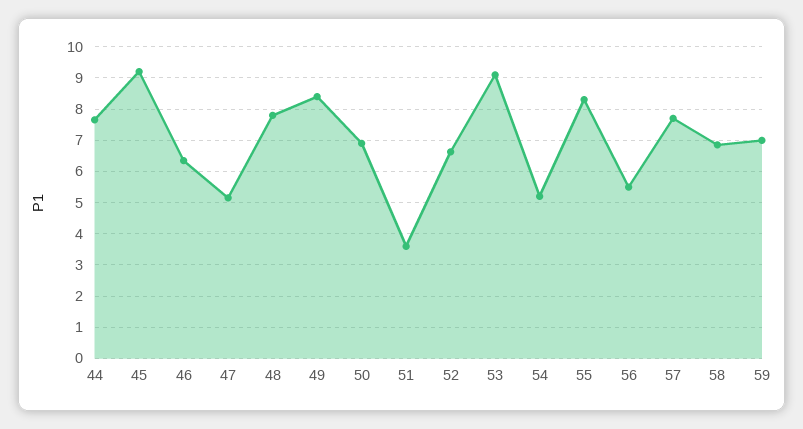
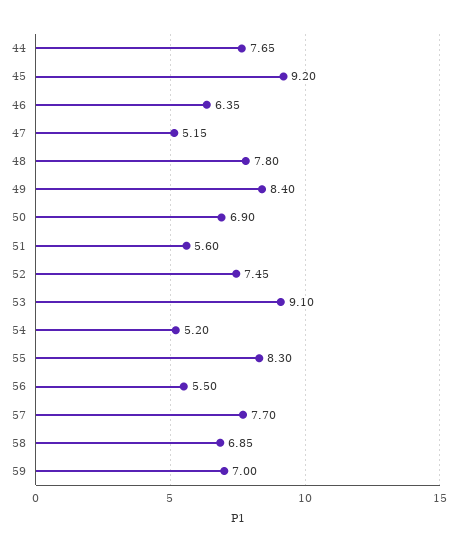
  {
    "44": 7.65,
    "45": 9.2,
    "46": 6.35,
    "47": 5.15,
    "48": 7.8,
    "49": 8.4,
    "50": 6.9,
-   "51": 3.6,
+   "51": 5.6,
-   "52": 6.6,
+   "52": 7.45,
    "53": 9.1,
    "54": 5.2,
    "55": 8.3,
    "56": 5.5,
    "57": 7.7,
    "58": 6.85,
    "59": 7
  }

